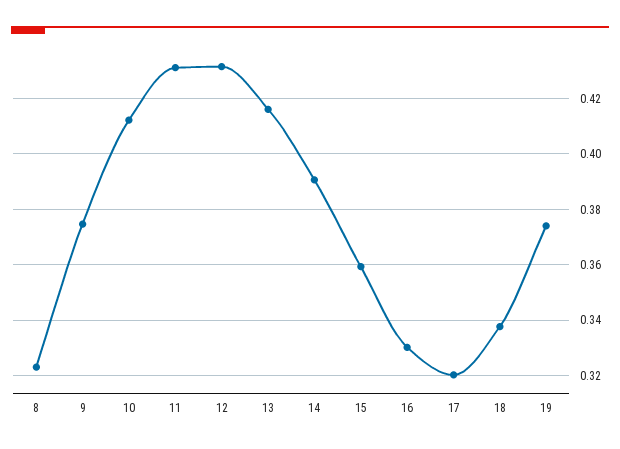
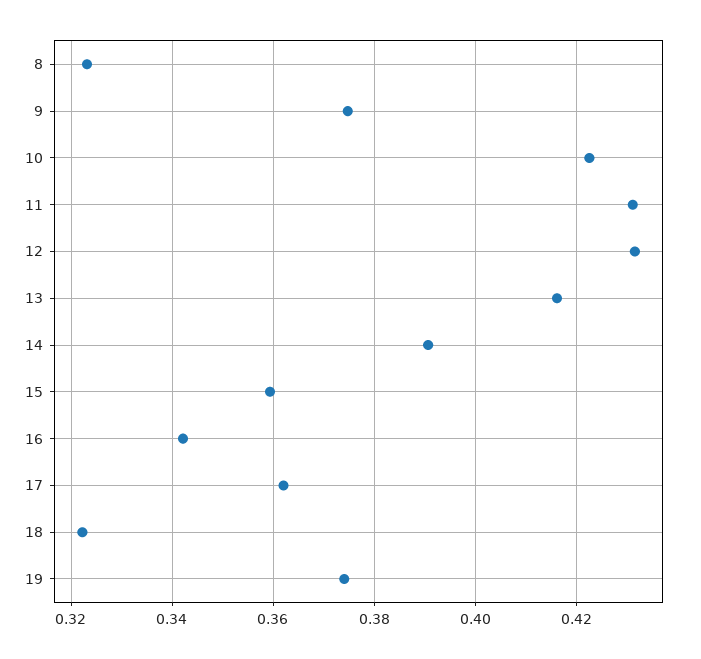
  {
    "8": 0.324,
    "9": 0.374,
-   "10": 0.4125,
+   "10": 0.422,
    "11": 0.432,
    "12": 0.432,
    "13": 0.416,
    "14": 0.39,
    "15": 0.36,
-   "16": 0.33,
+   "16": 0.342,
-   "17": 0.32,
+   "17": 0.362,
-   "18": 0.3375,
+   "18": 0.322,
    "19": 0.374
  }

